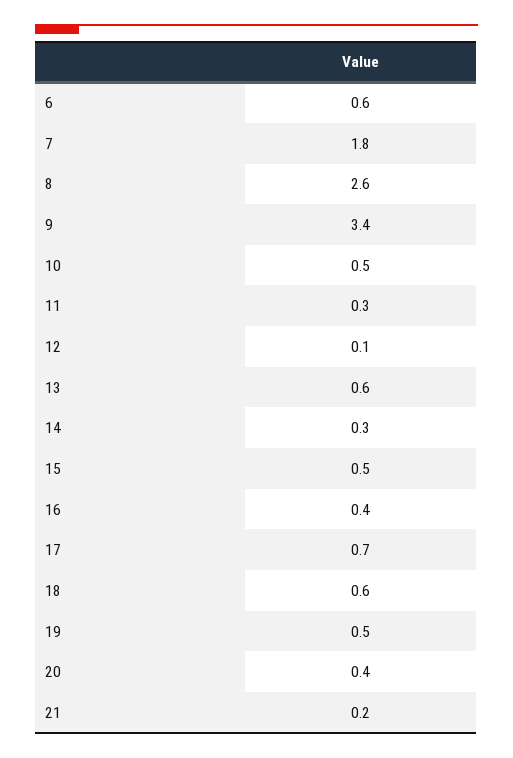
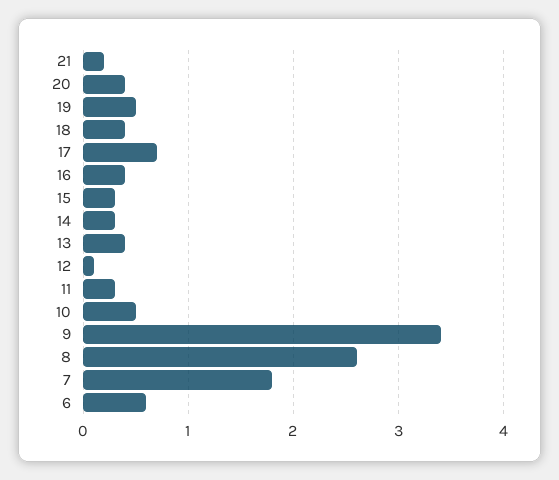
  {
    "6": 0.6,
    "7": 1.8,
    "8": 2.6,
    "9": 3.4,
    "10": 0.5,
    "11": 0.3,
    "12": 0.1,
-   "13": 0.6,
+   "13": 0.4,
    "14": 0.3,
-   "15": 0.5,
+   "15": 0.3,
    "16": 0.4,
    "17": 0.7,
-   "18": 0.6,
+   "18": 0.4,
    "19": 0.5,
    "20": 0.4,
    "21": 0.2
  }

